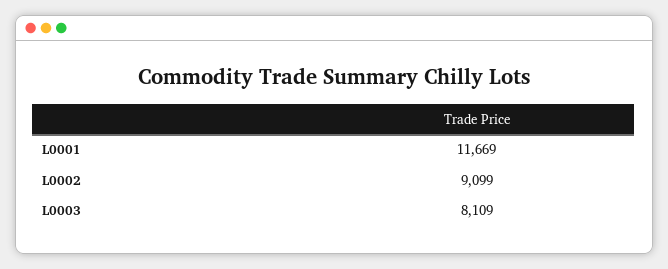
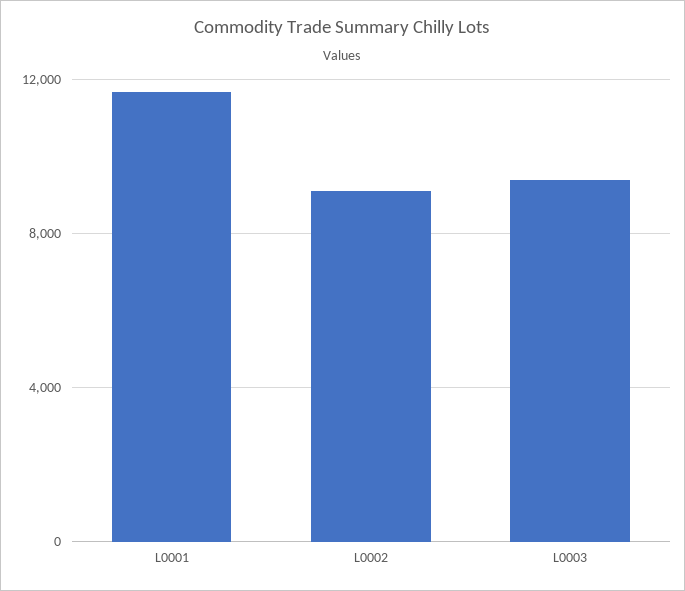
  {
    "L0001": 11669,
    "L0002": 9099,
-   "L0003": 8109
+   "L0003": 9500
  }

